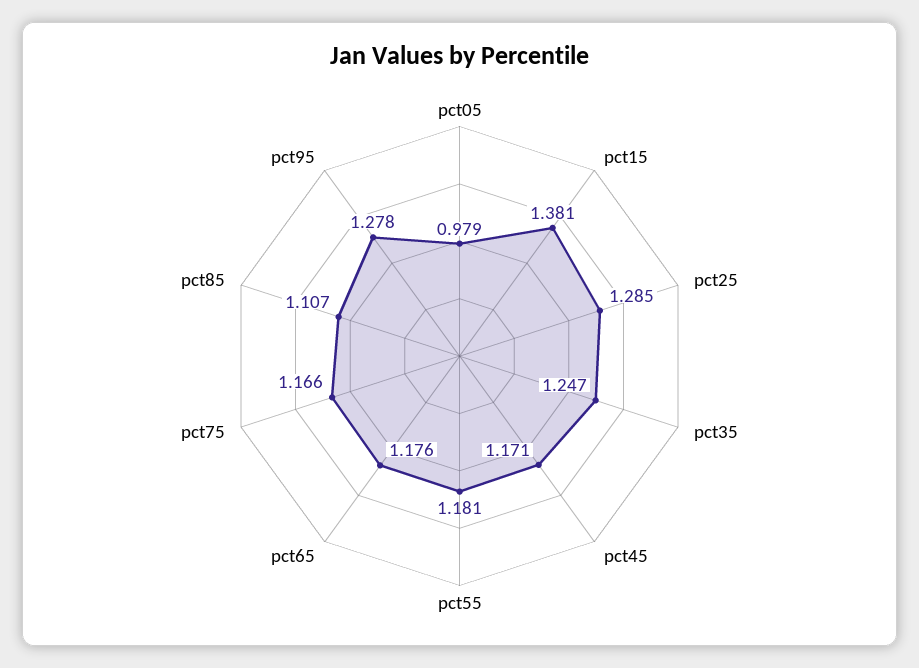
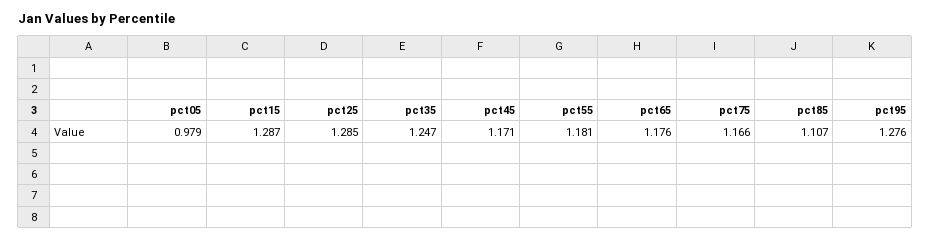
  {
    "pct05": 0.979,
-   "pct15": 1.381,
+   "pct15": 1.287,
    "pct25": 1.285,
    "pct35": 1.247,
    "pct45": 1.171,
    "pct55": 1.181,
    "pct65": 1.176,
    "pct75": 1.166,
    "pct85": 1.107,
-   "pct95": 1.278
+   "pct95": 1.276
  }

